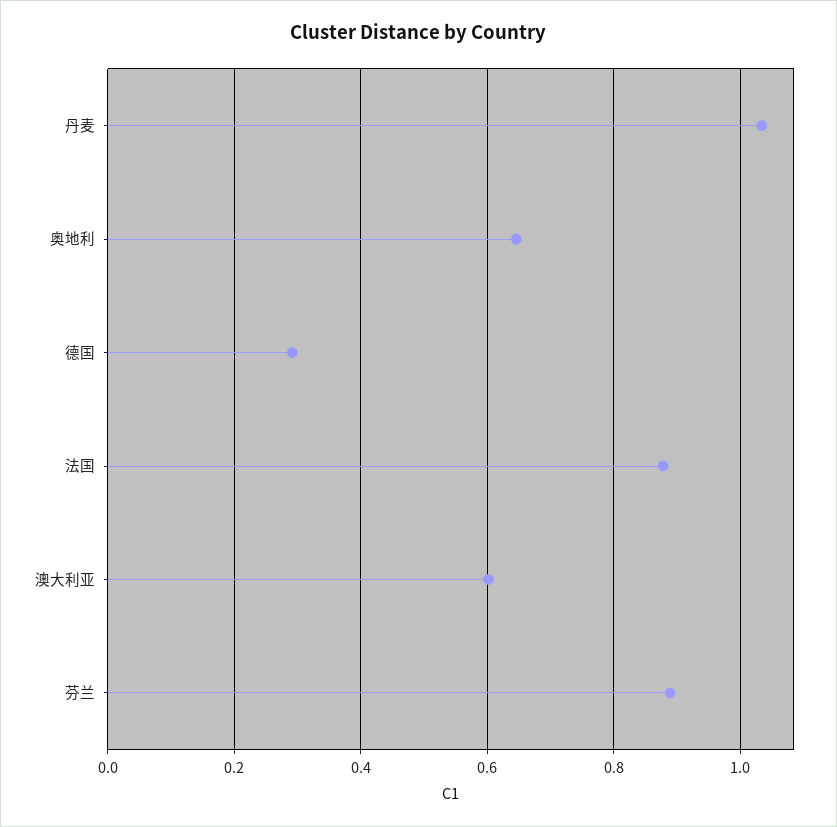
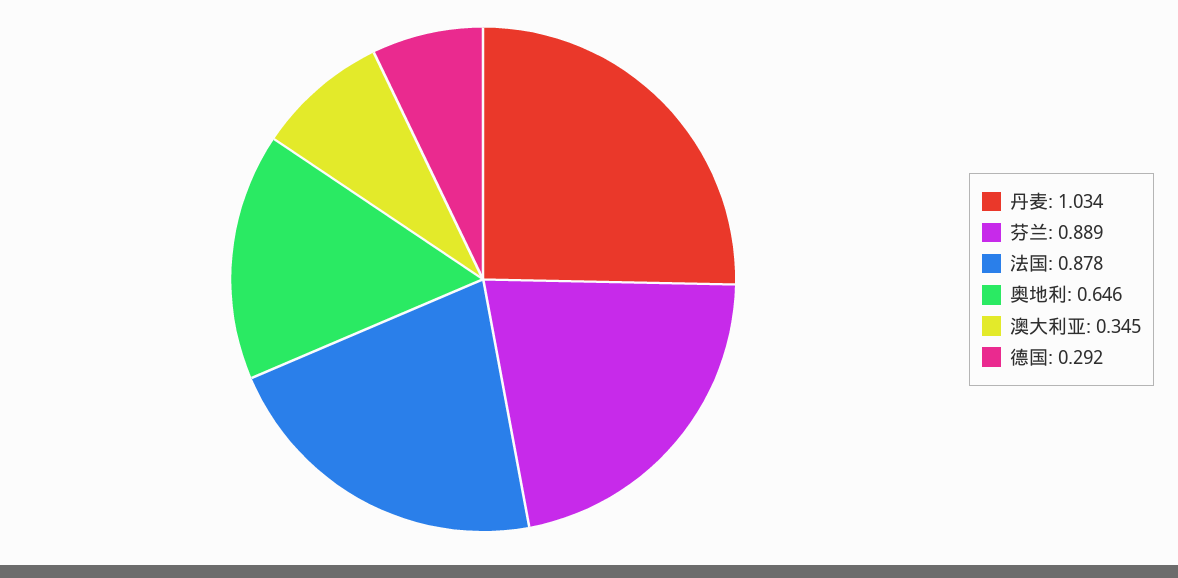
  {
    "丹麦": 1.034,
    "奥地利": 0.646,
    "德国": 0.292,
    "法国": 0.878,
-   "澳大利亚": 0.6,
+   "澳大利亚": 0.345,
    "芬兰": 0.889
  }

